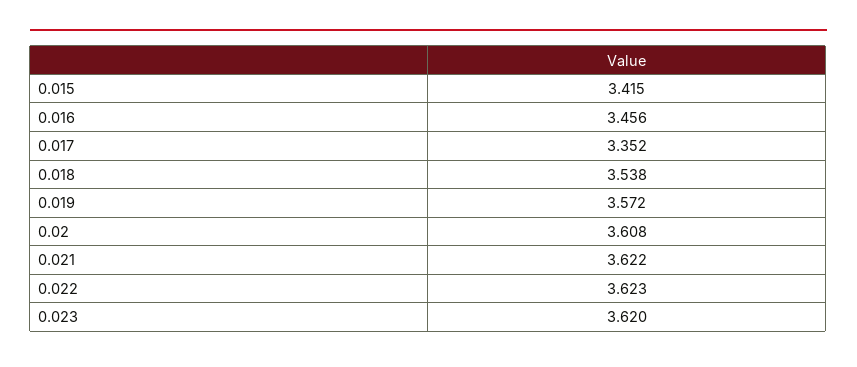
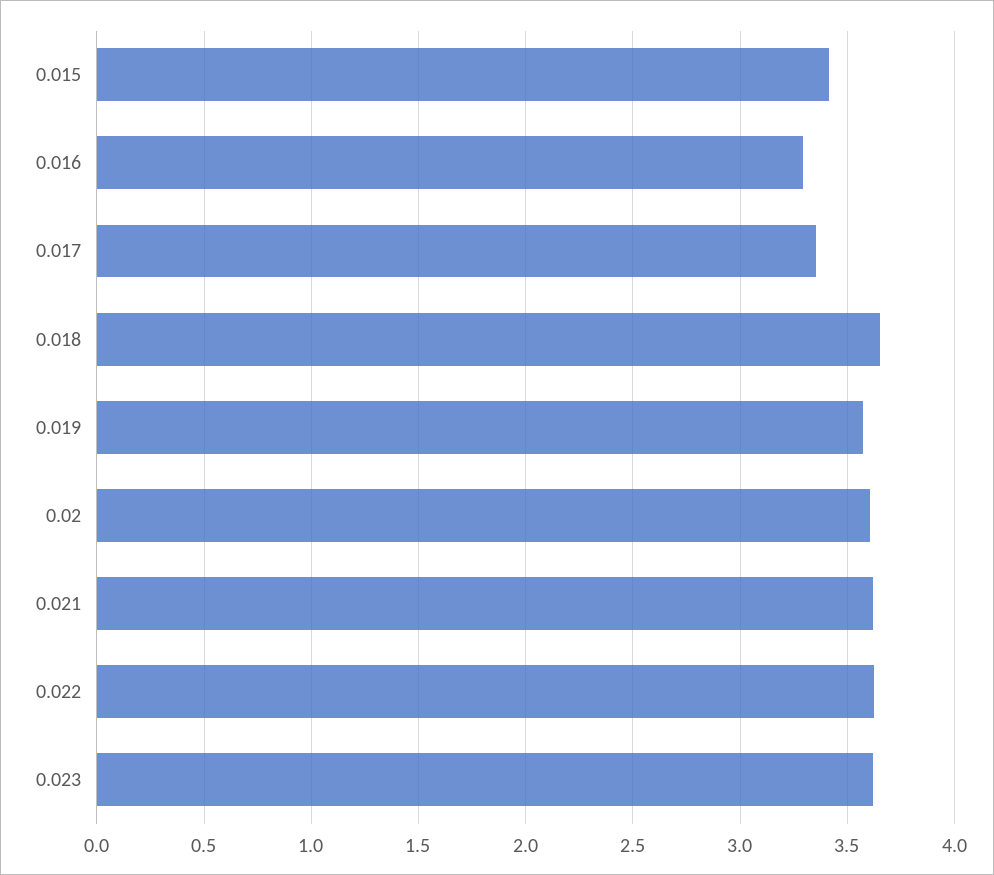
  {
    "0.015": 3.415,
-   "0.016": 3.456,
+   "0.016": 3.3,
    "0.017": 3.352,
-   "0.018": 3.538,
+   "0.018": 3.65,
    "0.019": 3.572,
    "0.02": 3.608,
    "0.021": 3.622,
    "0.022": 3.623,
    "0.023": 3.62
  }

